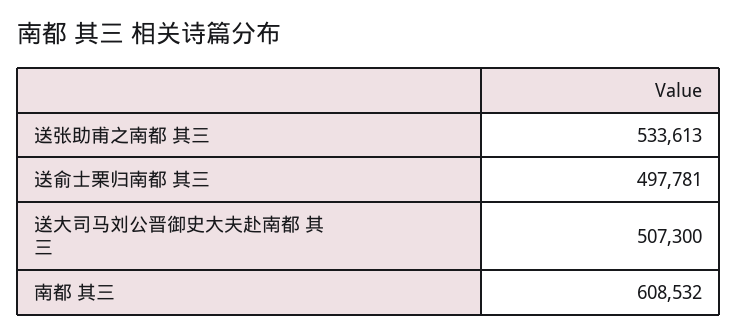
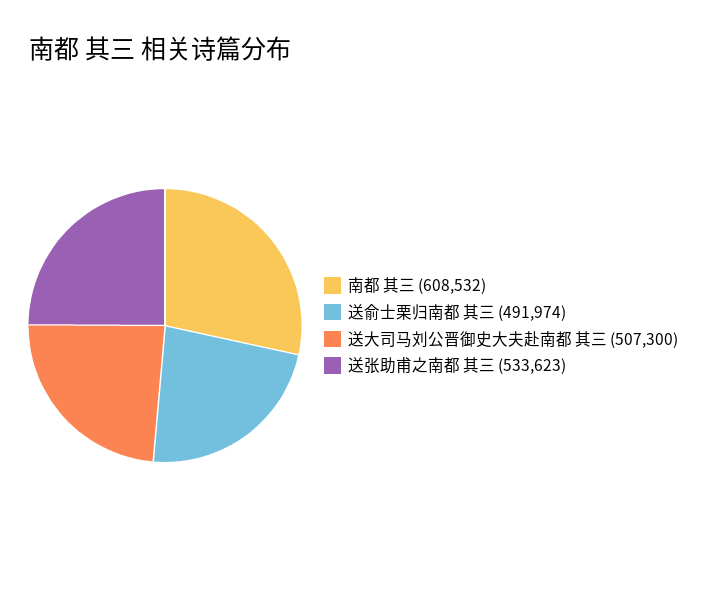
  {
-   "送张助甫之南都 其三": 533613,
+   "送张助甫之南都 其三": 533623,
-   "送俞士栗归南都 其三": 497781,
+   "送俞士栗归南都 其三": 491974,
    "送大司马刘公晋御史大夫赴南都 其三": 507300,
    "南都 其三": 608532
  }

